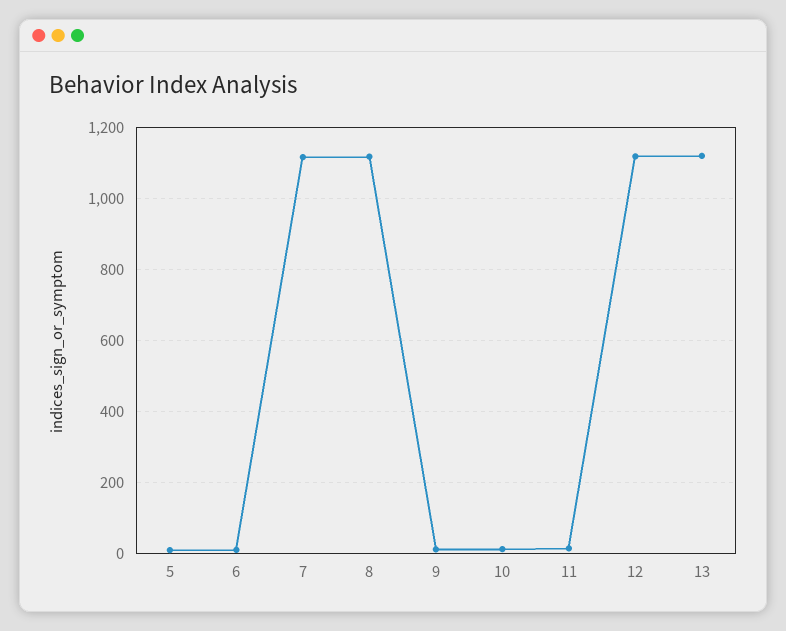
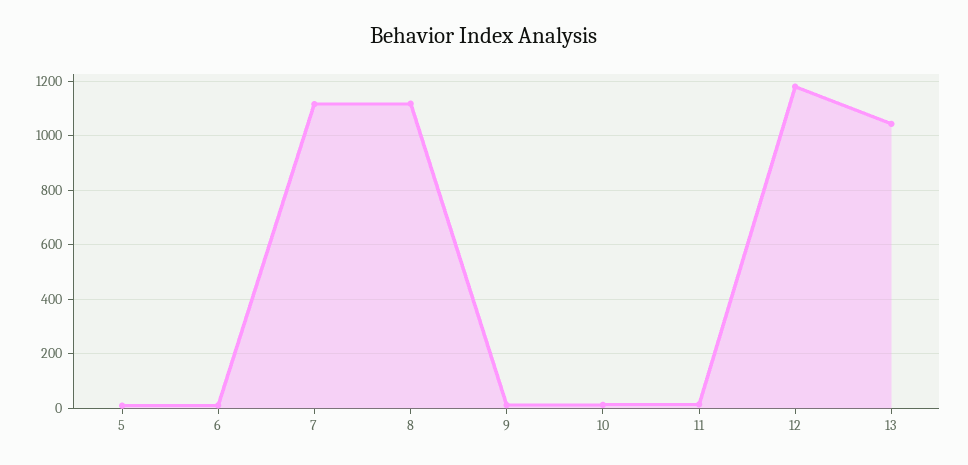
  {
    "5": 20,
    "6": 20,
    "7": 1120,
    "8": 1120,
    "9": 20,
    "10": 20,
    "11": 20,
-   "12": 1120,
+   "12": 1175,
-   "13": 1120
+   "13": 1050
  }

